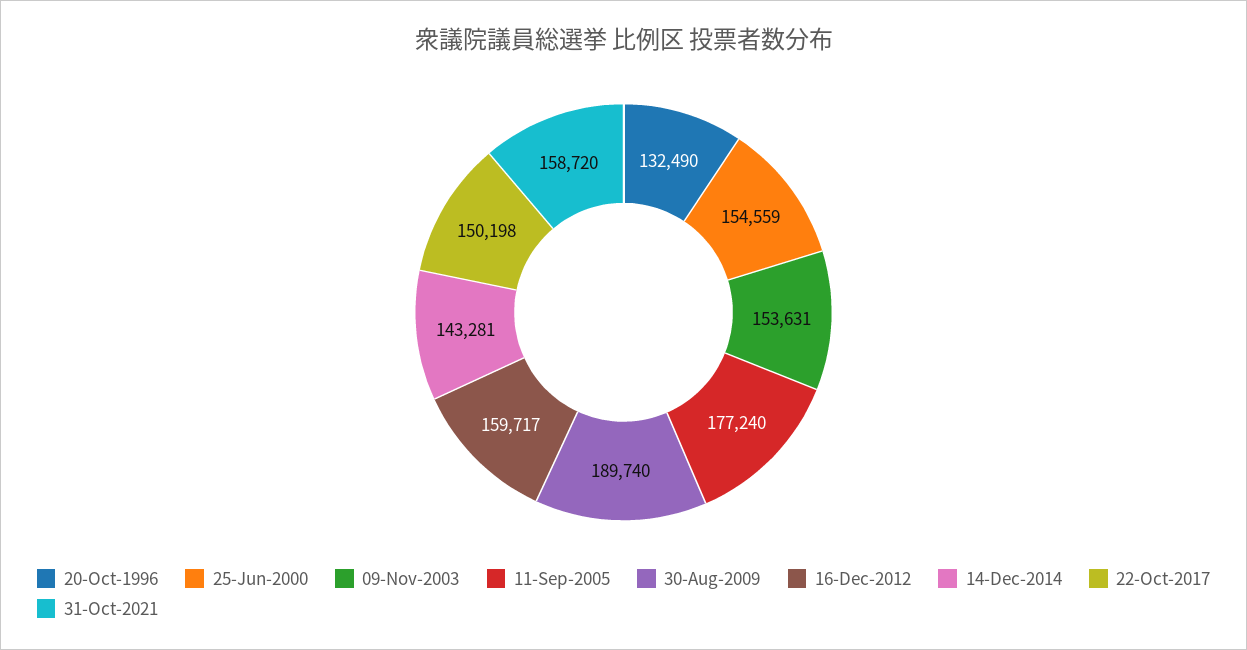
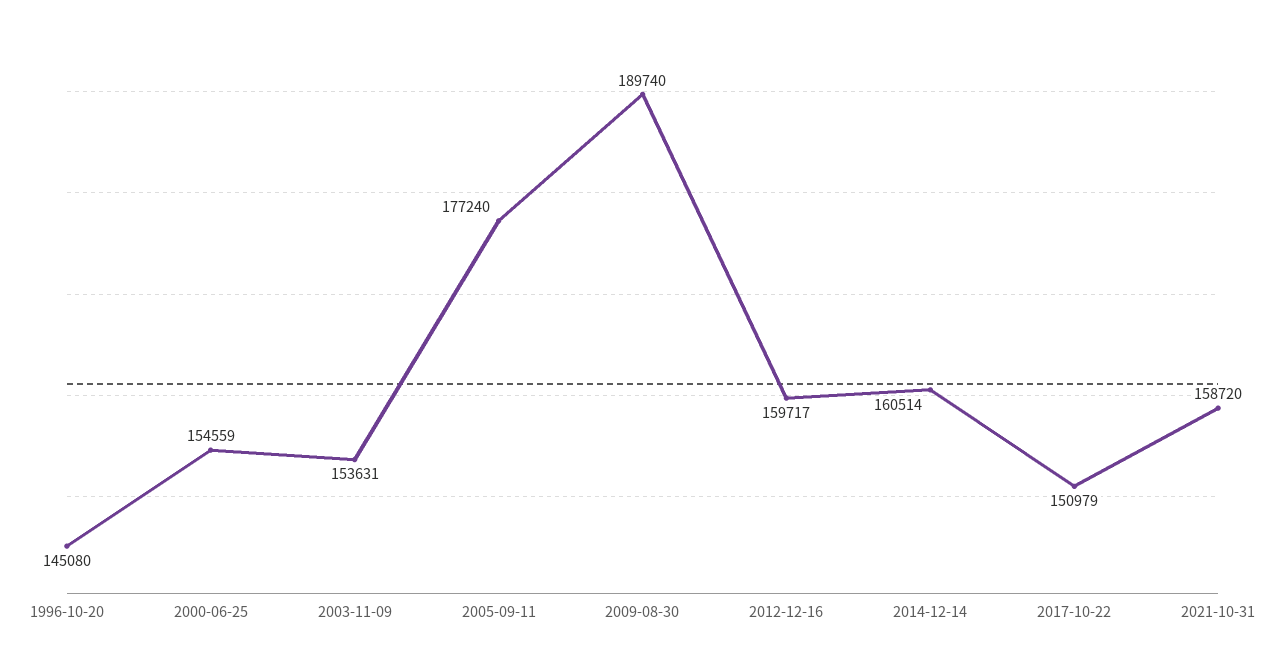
  {
-   "20-Oct-1996": 132490,
+   "20-Oct-1996": 145080,
    "25-Jun-2000": 154559,
    "09-Nov-2003": 153631,
    "11-Sep-2005": 177240,
    "30-Aug-2009": 189740,
    "16-Dec-2012": 159717,
-   "14-Dec-2014": 143281,
+   "14-Dec-2014": 160514,
-   "22-Oct-2017": 150198,
+   "22-Oct-2017": 150979,
    "31-Oct-2021": 158720
  }

